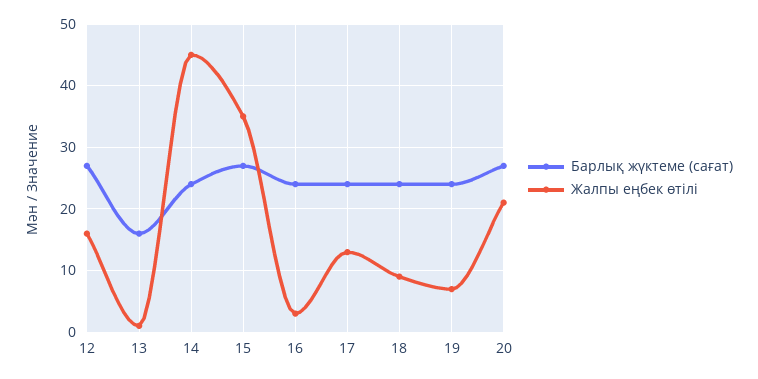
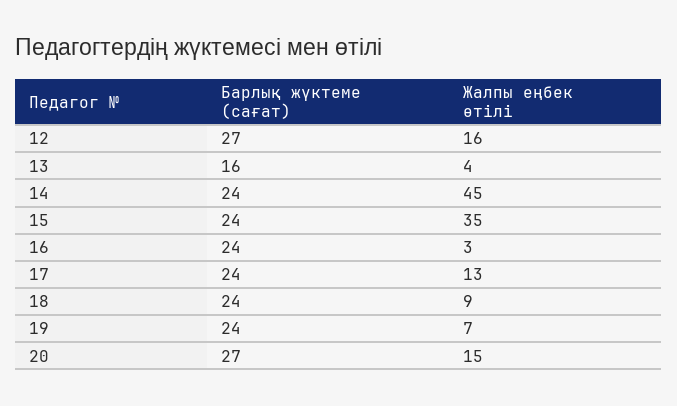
  {
    "Барлық жүктеме (сағат)": {
      "12": 27,
      "13": 16,
      "14": 24,
-     "15": 27,
+     "15": 24,
      "16": 24,
      "17": 24,
      "18": 24,
      "19": 24,
      "20": 27
    },
    "Жалпы еңбек өтілі": {
      "12": 16,
-     "13": 1,
+     "13": 4,
      "14": 45,
      "15": 35,
      "16": 3,
      "17": 13,
      "18": 9,
      "19": 7,
-     "20": 21
+     "20": 15
    }
  }

